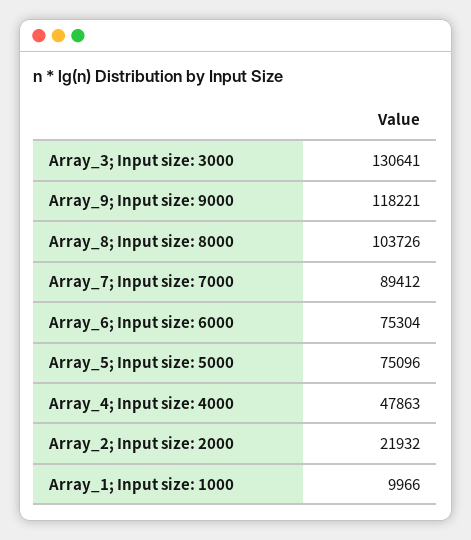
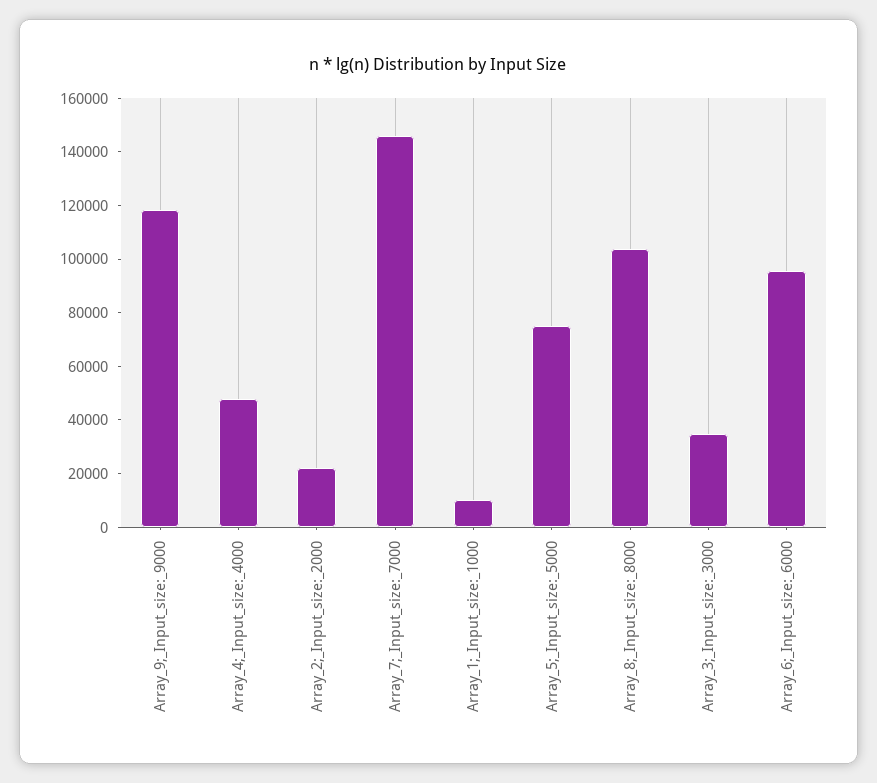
  {
-   "Array_3; Input size: 3000": 130641,
+   "Array_3; Input size: 3000": 35000,
    "Array_9; Input size: 9000": 118221,
    "Array_8; Input size: 8000": 103726,
-   "Array_7; Input size: 7000": 89412,
+   "Array_7; Input size: 7000": 145000,
-   "Array_6; Input size: 6000": 75304,
+   "Array_6; Input size: 6000": 95000,
    "Array_5; Input size: 5000": 75096,
    "Array_4; Input size: 4000": 47863,
    "Array_2; Input size: 2000": 21932,
    "Array_1; Input size: 1000": 9966
  }

